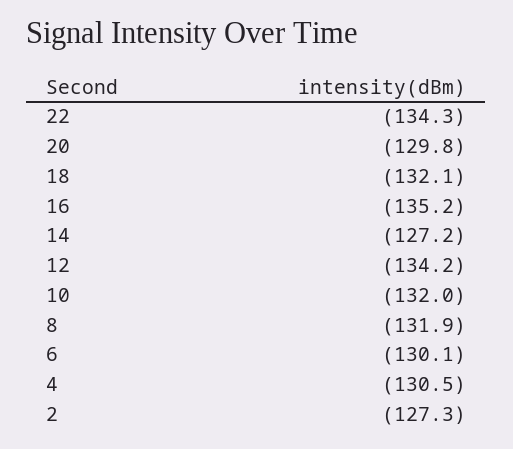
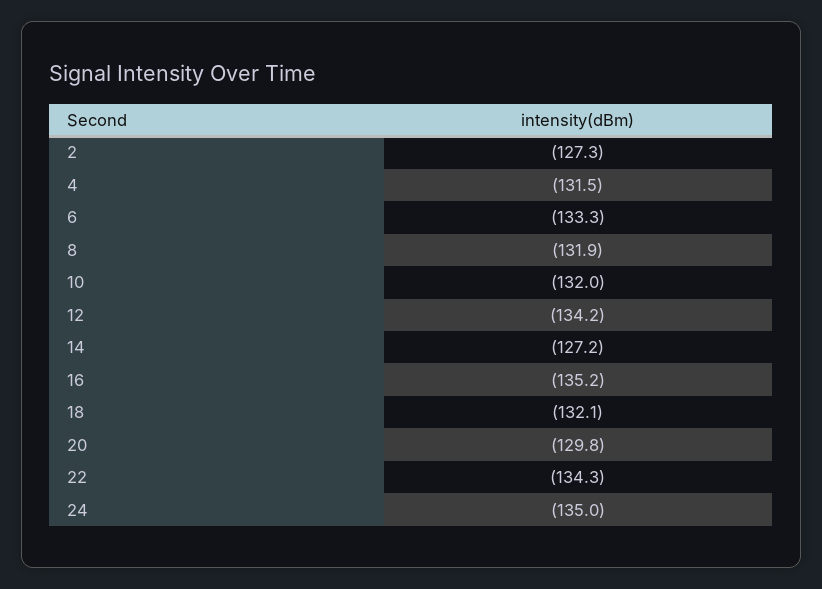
  {
    "22": -134.3,
    "20": -129.8,
    "18": -132.1,
    "16": -135.2,
    "14": -127.2,
    "12": -134.2,
    "10": -132,
    "8": -131.9,
-   "6": -130.1,
+   "6": -133.3,
-   "4": -130.5,
+   "4": -131.5,
-   "2": -127.3
+   "2": -127.3,
+   "24": -135
  }

